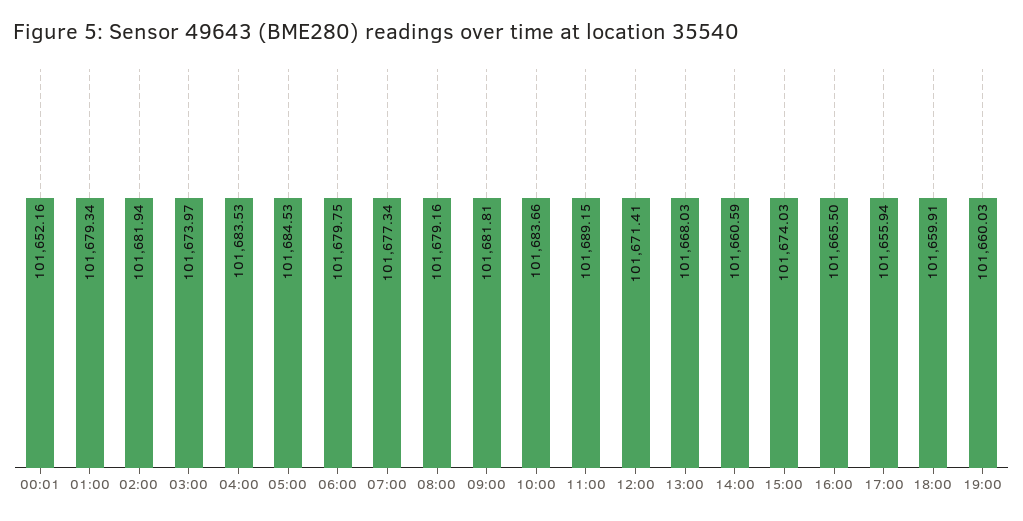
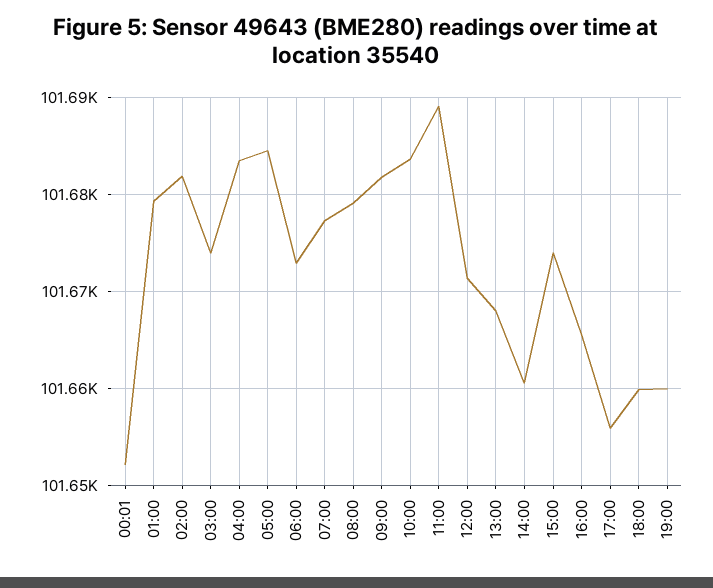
  {
    "00:01": 101652.16,
    "01:00": 101679.34,
    "02:00": 101681.94,
    "03:00": 101673.97,
    "04:00": 101683.53,
    "05:00": 101684.53,
-   "06:00": 101679.75,
+   "06:00": 101673,
    "07:00": 101677.34,
    "08:00": 101679.16,
    "09:00": 101681.81,
    "10:00": 101683.66,
    "11:00": 101689.15,
    "12:00": 101671.41,
    "13:00": 101668.03,
    "14:00": 101660.59,
    "15:00": 101674.03,
    "16:00": 101665.5,
    "17:00": 101655.94,
    "18:00": 101659.91,
    "19:00": 101660.03
  }

